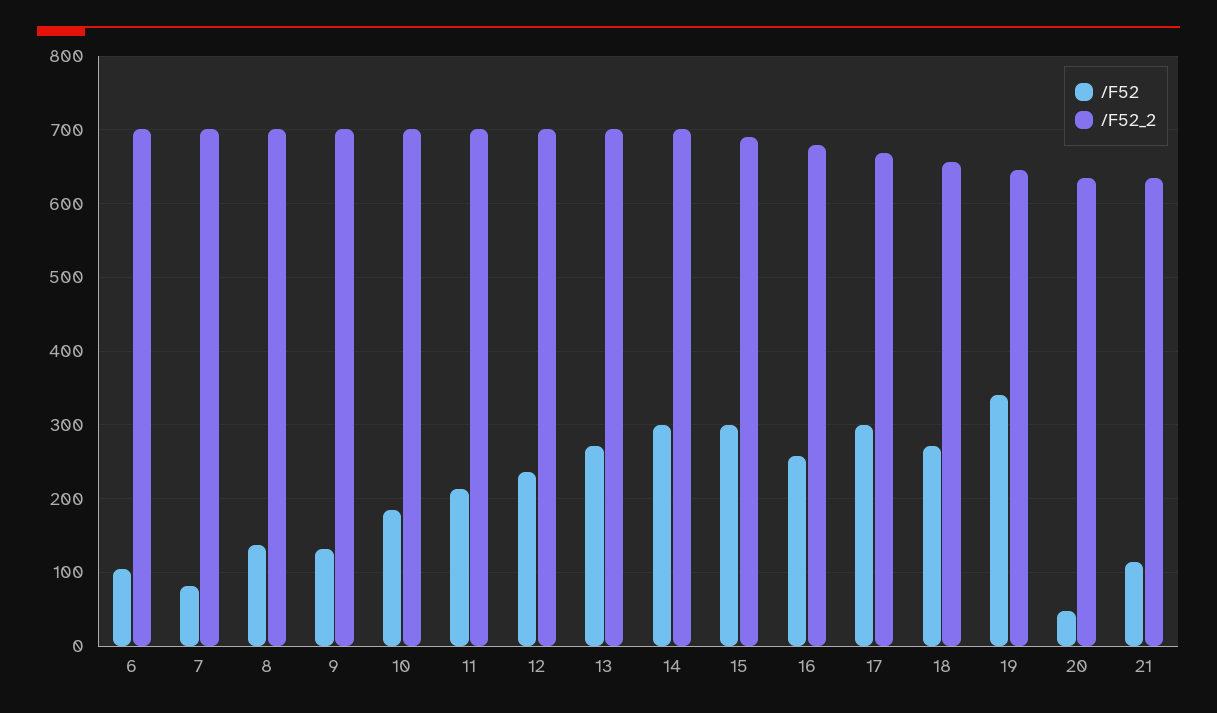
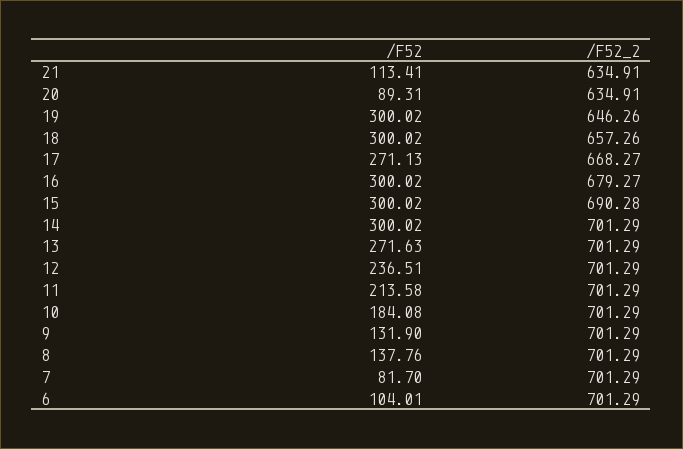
  {
    "/F52": {
      "6": 104.01,
      "7": 81.7,
      "8": 137.76,
      "9": 131.9,
      "10": 184.08,
      "11": 213.58,
      "12": 236.51,
      "13": 271.63,
      "14": 300.02,
      "15": 300.02,
-     "16": 260,
+     "16": 300.02,
-     "17": 300,
+     "17": 271.13,
-     "18": 270,
+     "18": 300.02,
-     "19": 340,
+     "19": 300.02,
-     "20": 50,
+     "20": 89.31,
      "21": 113.41
    },
    "/F52_2": {
      "6": 701.29,
      "7": 701.29,
      "8": 701.29,
      "9": 701.29,
      "10": 701.29,
      "11": 701.29,
      "12": 701.29,
      "13": 701.29,
      "14": 701.29,
      "15": 690.28,
      "16": 679.27,
      "17": 668.27,
      "18": 657.26,
      "19": 646.26,
      "20": 634.91,
      "21": 634.91
    }
  }

